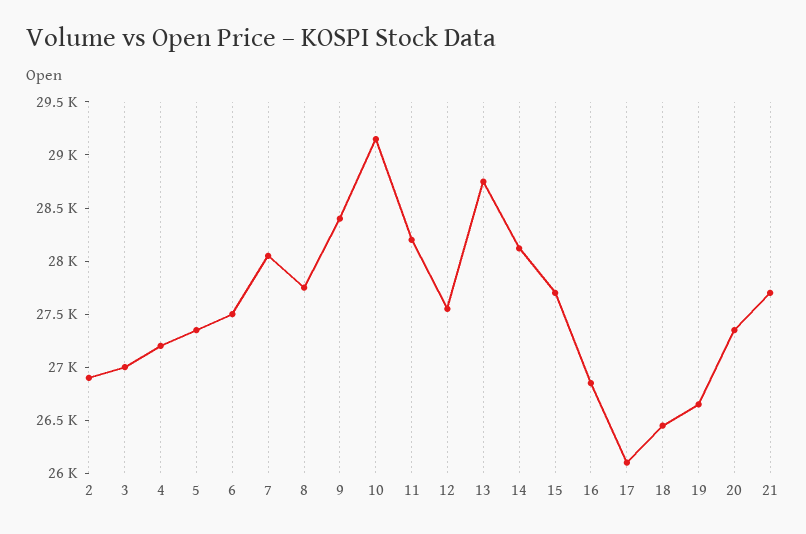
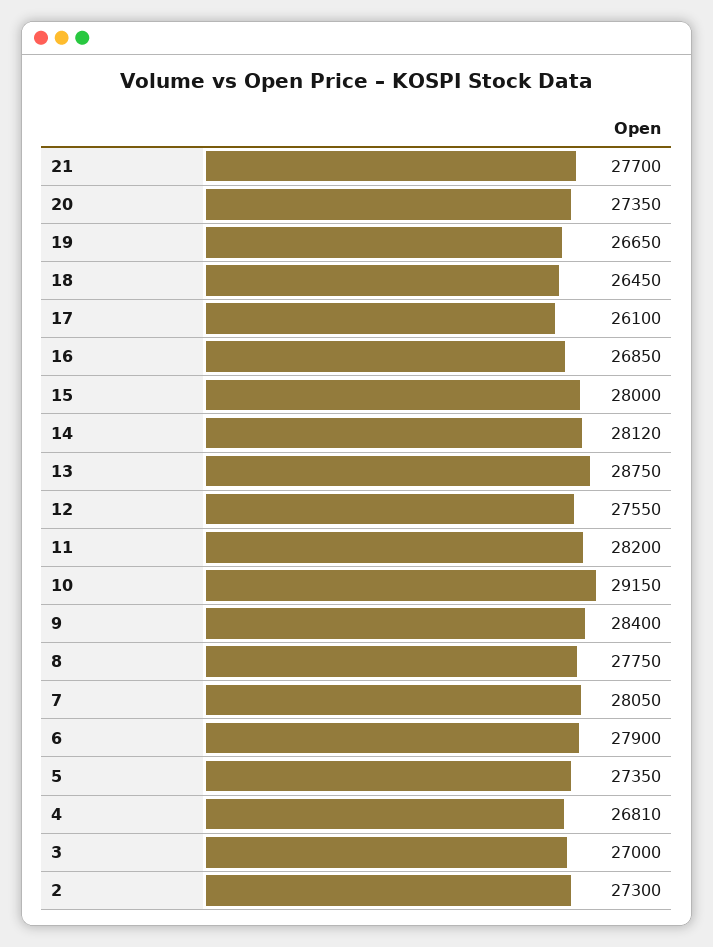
  {
-   "2": 26900,
+   "2": 27300,
    "3": 27000,
-   "4": 27200,
+   "4": 26810,
    "5": 27350,
-   "6": 27500,
+   "6": 27900,
    "7": 28050,
    "8": 27750,
    "9": 28400,
    "10": 29150,
    "11": 28200,
    "12": 27550,
    "13": 28750,
    "14": 28120,
-   "15": 27700,
+   "15": 28000,
    "16": 26850,
    "17": 26100,
    "18": 26450,
    "19": 26650,
    "20": 27350,
    "21": 27700
  }

